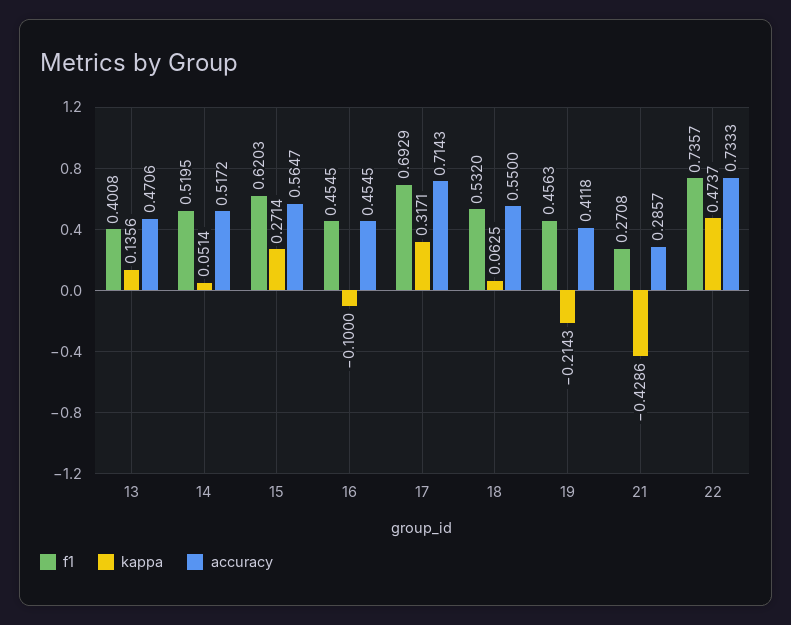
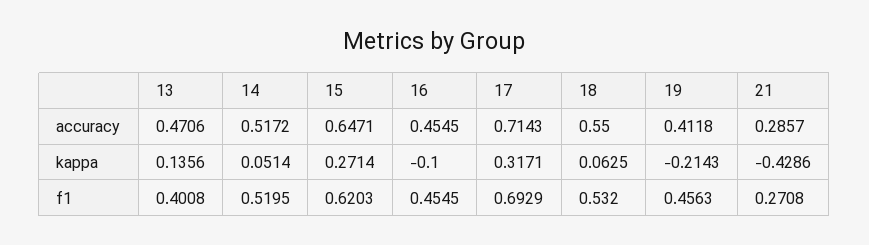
  {
    "f1": {
      "13": 0.4008,
      "14": 0.5195,
      "15": 0.6203,
      "16": 0.4545,
      "17": 0.6929,
      "18": 0.532,
      "19": 0.4563,
-     "21": 0.2708,
+     "21": 0.2708
-     "22": 0.7357
    },
    "kappa": {
      "13": 0.1356,
      "14": 0.0514,
      "15": 0.2714,
      "16": -0.1,
      "17": 0.3171,
      "18": 0.0625,
      "19": -0.2143,
-     "21": -0.4286,
+     "21": -0.4286
-     "22": 0.4737
    },
    "accuracy": {
      "13": 0.4706,
      "14": 0.5172,
-     "15": 0.5647,
+     "15": 0.6471,
      "16": 0.4545,
      "17": 0.7143,
      "18": 0.55,
      "19": 0.4118,
-     "21": 0.2857,
+     "21": 0.2857
-     "22": 0.7333
    }
  }

